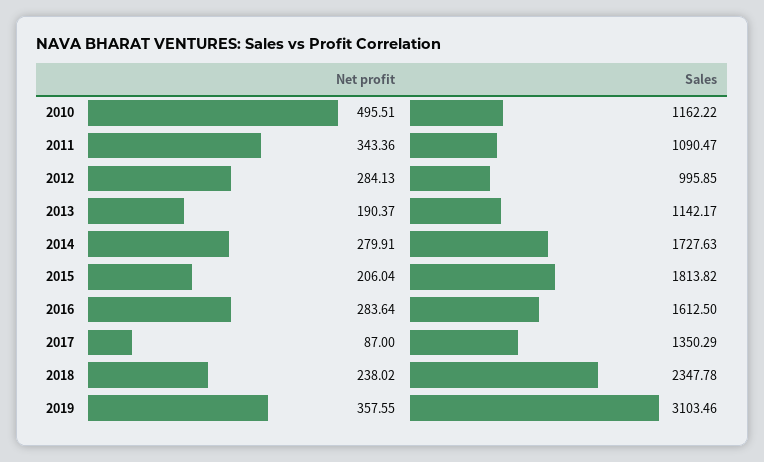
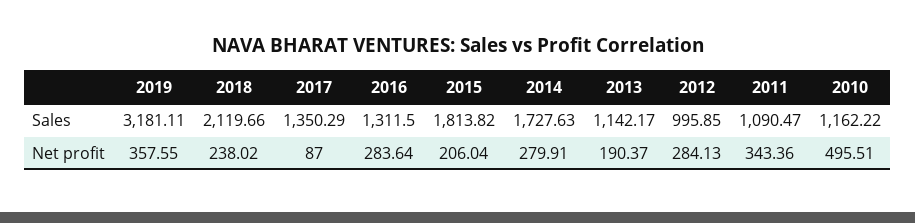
  {
    "Net profit": {
      "2010": 495.51,
      "2011": 343.36,
      "2012": 284.13,
      "2013": 190.37,
      "2014": 279.91,
      "2015": 206.04,
      "2016": 283.64,
      "2017": 87,
      "2018": 238.02,
      "2019": 357.55
    },
    "Sales": {
      "2010": 1162.22,
      "2011": 1090.47,
      "2012": 995.85,
      "2013": 1142.17,
      "2014": 1727.63,
      "2015": 1813.82,
-     "2016": 1612.5,
+     "2016": 1311.5,
      "2017": 1350.29,
-     "2018": 2347.78,
+     "2018": 2119.66,
-     "2019": 3103.46
+     "2019": 3181.11
    }
  }

